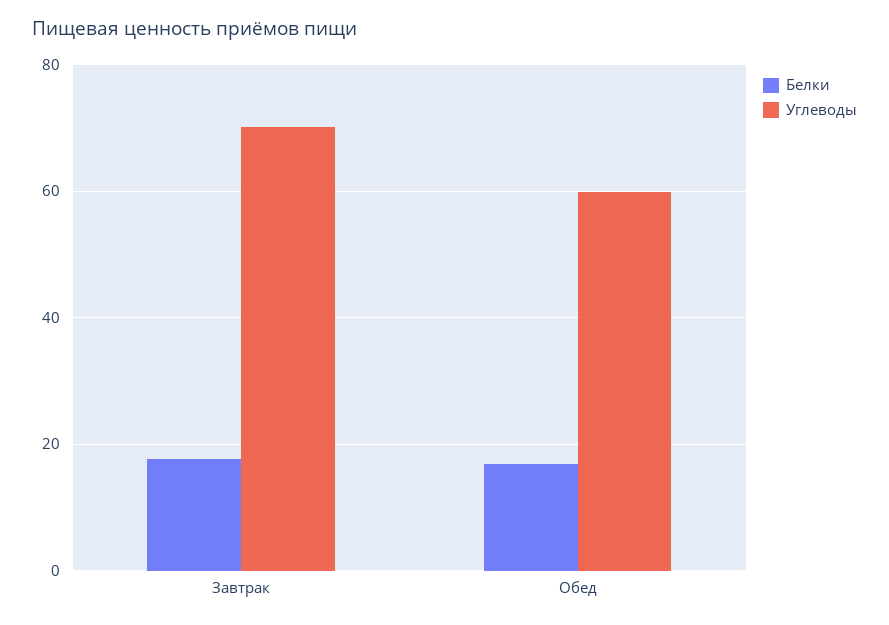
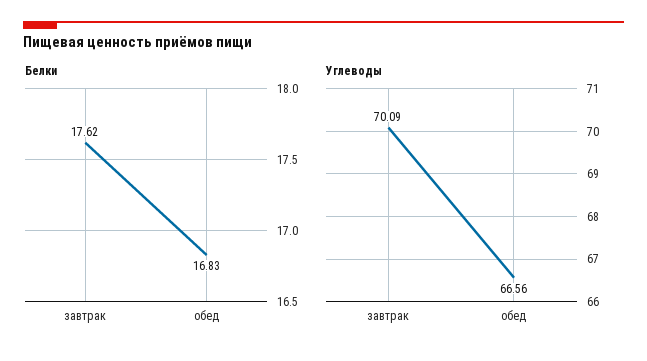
  {
    "Белки": {
      "Завтрак": 17.62,
      "Обед": 16.83
    },
    "Углеводы": {
      "Завтрак": 70.09,
-     "Обед": 60
+     "Обед": 66.56
    }
  }

